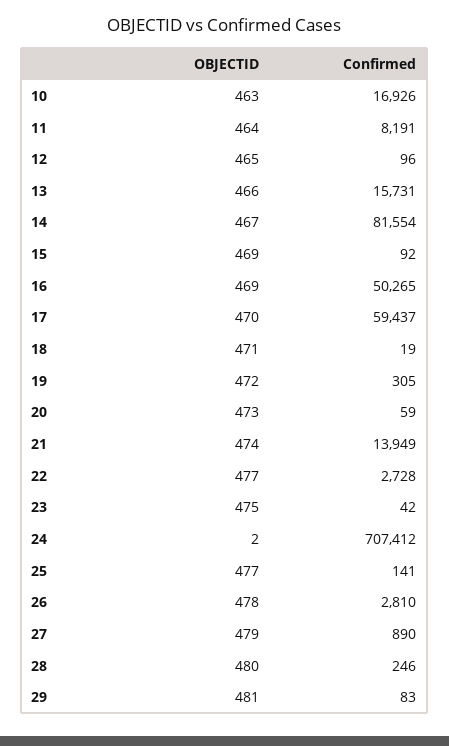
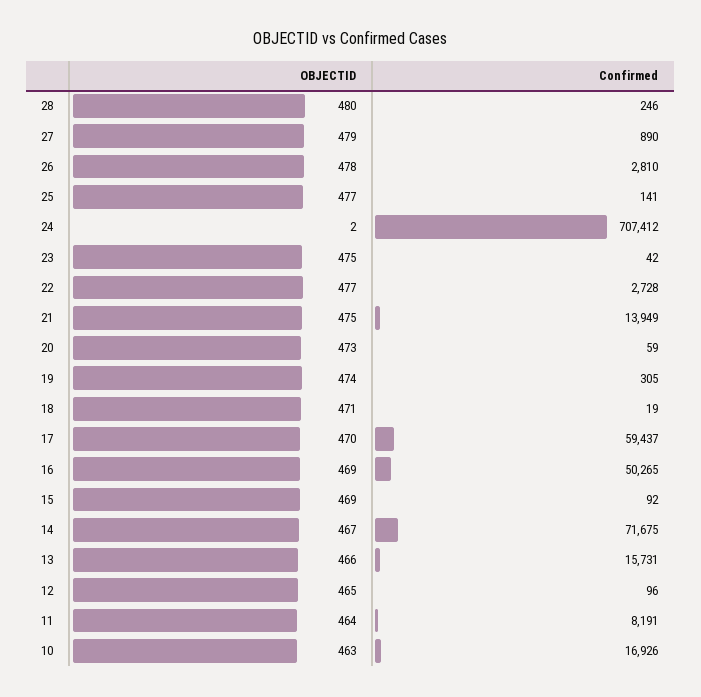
  {
    "OBJECTID": {
      "10": 463,
      "11": 464,
      "12": 465,
      "13": 466,
      "14": 467,
      "15": 469,
      "16": 469,
      "17": 470,
      "18": 471,
-     "19": 472,
+     "19": 474,
      "20": 473,
-     "21": 474,
+     "21": 475,
      "22": 477,
      "23": 475,
      "24": 2,
      "25": 477,
      "26": 478,
      "27": 479,
-     "28": 480,
+     "28": 480
-     "29": 481
    },
    "Confirmed": {
      "10": 16926,
      "11": 8191,
      "12": 96,
      "13": 15731,
-     "14": 81554,
+     "14": 71675,
      "15": 92,
      "16": 50265,
      "17": 59437,
      "18": 19,
      "19": 305,
      "20": 59,
      "21": 13949,
      "22": 2728,
      "23": 42,
      "24": 707412,
      "25": 141,
      "26": 2810,
      "27": 890,
-     "28": 246,
+     "28": 246
-     "29": 83
    }
  }

